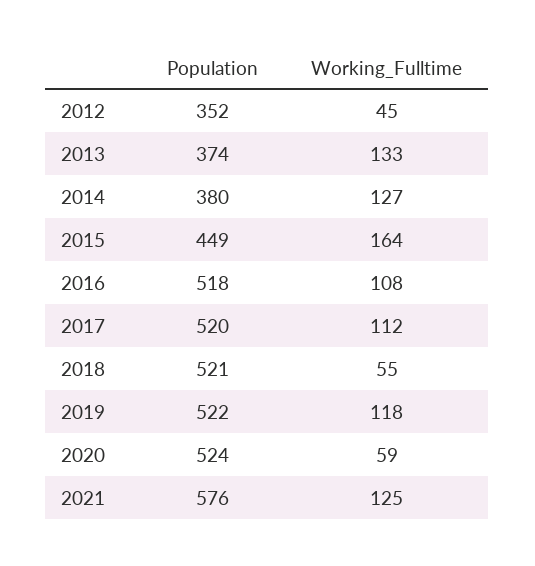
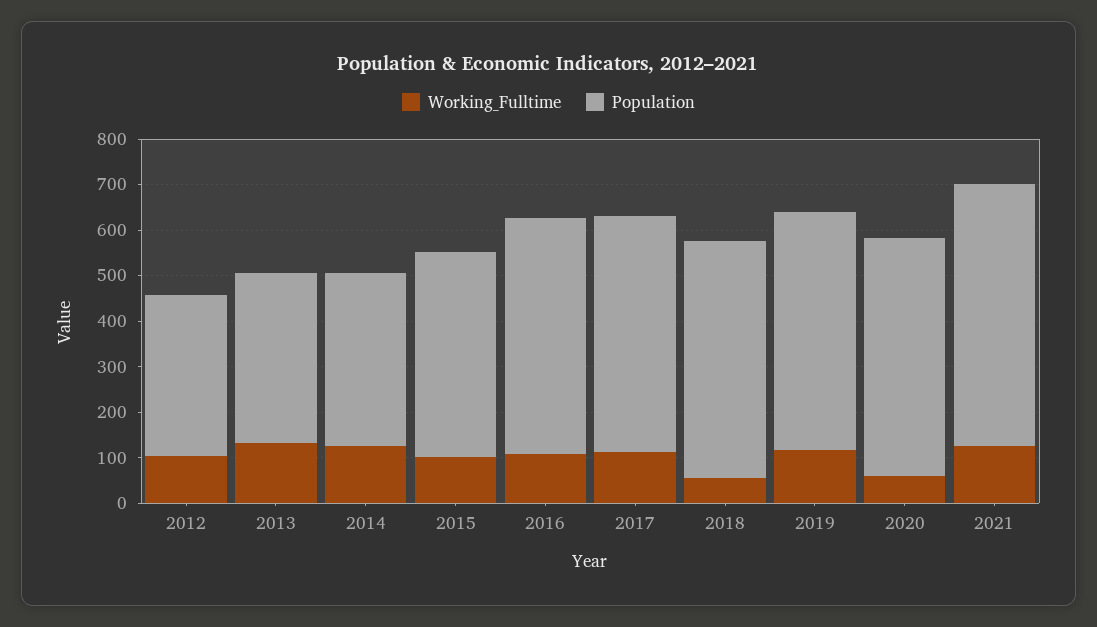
  {
    "Population": {
      "2012": 352,
      "2013": 374,
      "2014": 380,
      "2015": 449,
      "2016": 518,
      "2017": 520,
      "2018": 521,
      "2019": 522,
      "2020": 524,
      "2021": 576
    },
    "Working_Fulltime": {
-     "2012": 45,
+     "2012": 100,
      "2013": 133,
      "2014": 127,
-     "2015": 164,
+     "2015": 100,
      "2016": 108,
      "2017": 112,
      "2018": 55,
      "2019": 118,
      "2020": 59,
      "2021": 125
    }
  }

